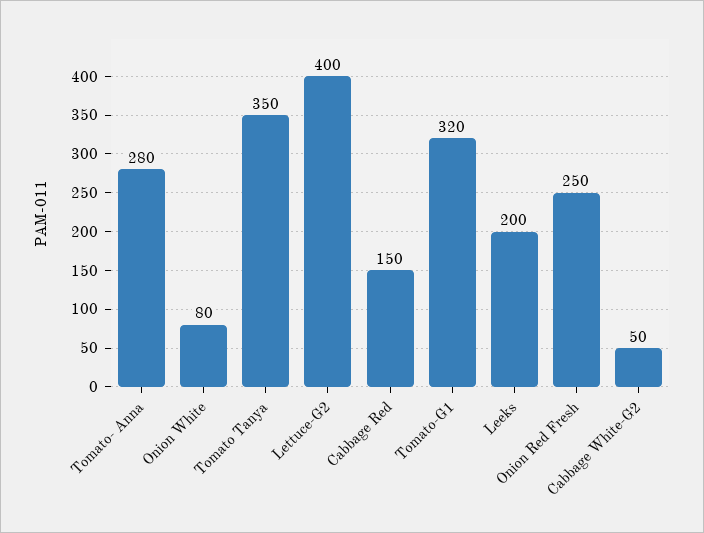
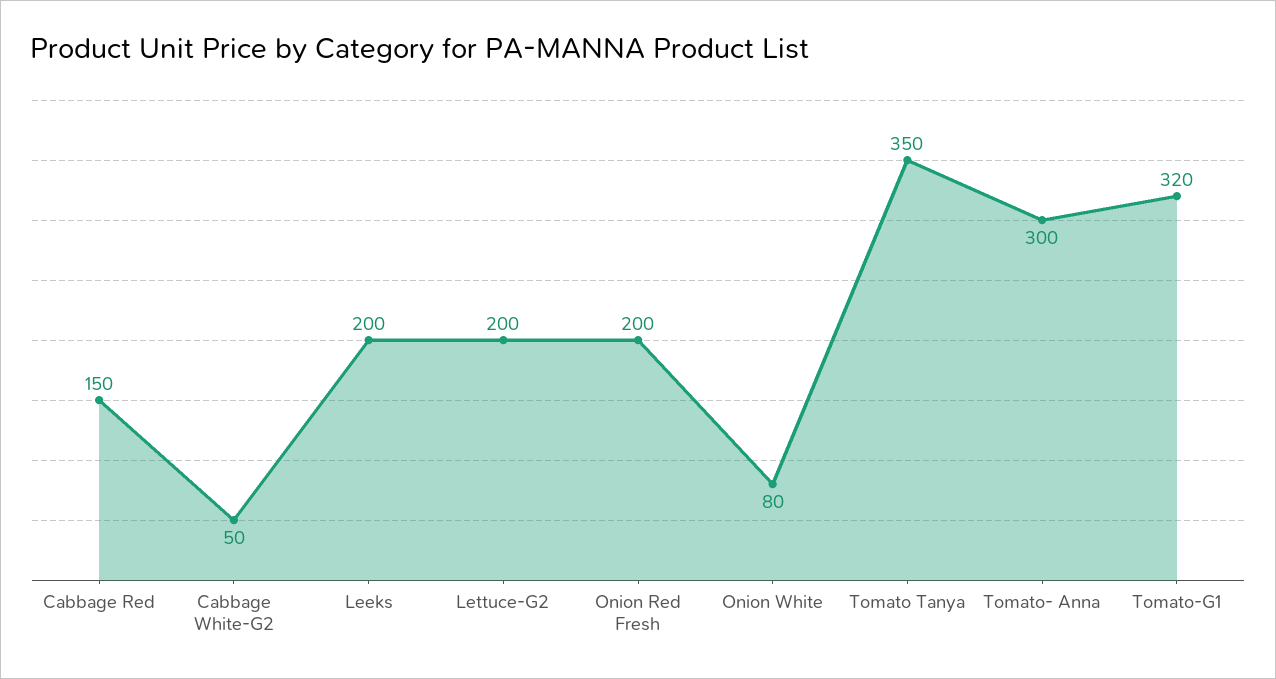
  {
-   "Tomato- Anna": 280,
+   "Tomato- Anna": 300,
    "Onion White": 80,
    "Tomato Tanya": 350,
-   "Lettuce-G2": 400,
+   "Lettuce-G2": 200,
    "Cabbage Red": 150,
    "Tomato-G1": 320,
    "Leeks": 200,
-   "Onion Red Fresh": 250,
+   "Onion Red Fresh": 200,
    "Cabbage White-G2": 50
  }

